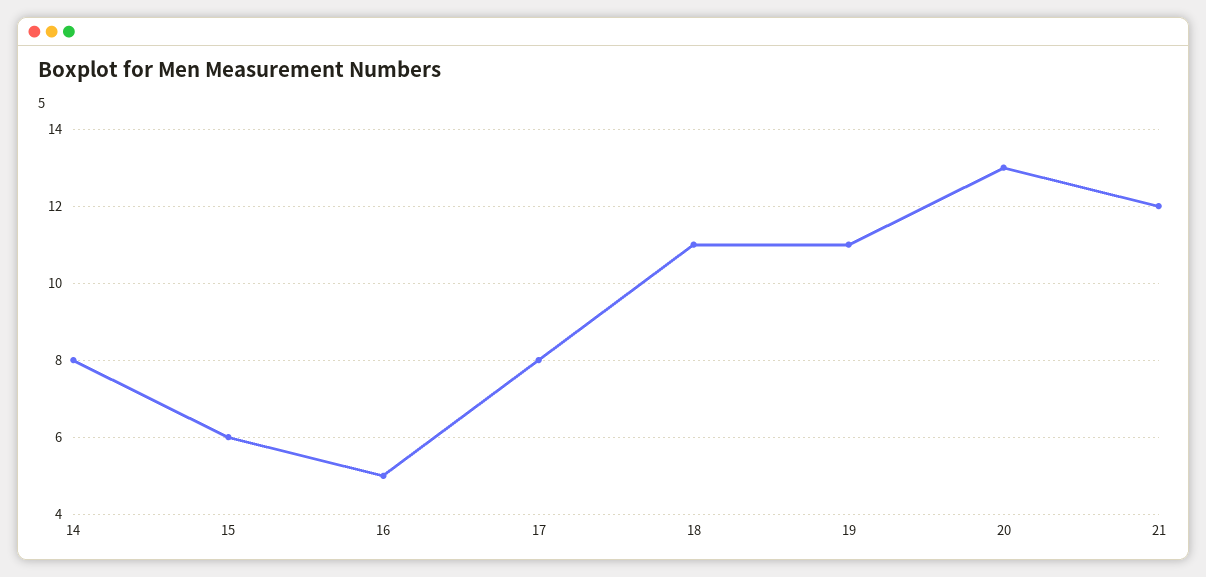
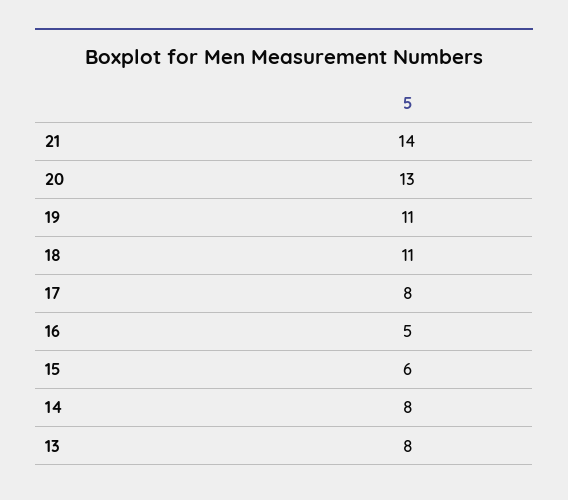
  {
    "14": 8,
    "15": 6,
    "16": 5,
    "17": 8,
    "18": 11,
    "19": 11,
    "20": 13,
-   "21": 12
+   "21": 14,
+   "13": 8
  }

